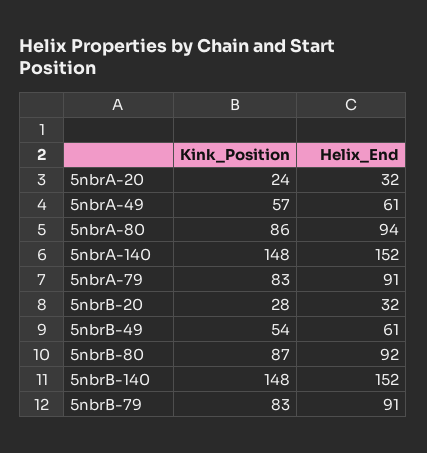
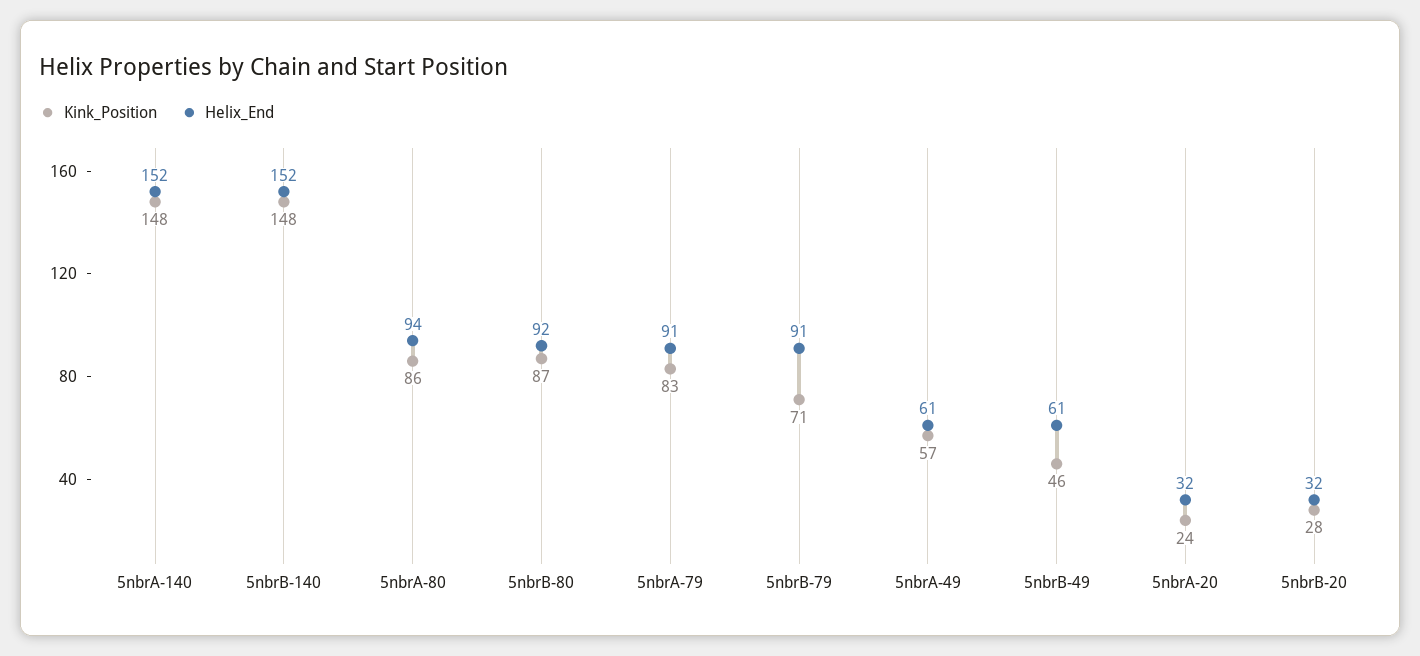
  {
    "Kink_Position": {
      "5nbrA-20": 24,
      "5nbrA-49": 57,
      "5nbrA-80": 86,
      "5nbrA-140": 148,
      "5nbrA-79": 83,
      "5nbrB-20": 28,
-     "5nbrB-49": 54,
+     "5nbrB-49": 46,
      "5nbrB-80": 87,
      "5nbrB-140": 148,
-     "5nbrB-79": 83
+     "5nbrB-79": 71
    },
    "Helix_End": {
      "5nbrA-20": 32,
      "5nbrA-49": 61,
      "5nbrA-80": 94,
      "5nbrA-140": 152,
      "5nbrA-79": 91,
      "5nbrB-20": 32,
      "5nbrB-49": 61,
      "5nbrB-80": 92,
      "5nbrB-140": 152,
      "5nbrB-79": 91
    }
  }

